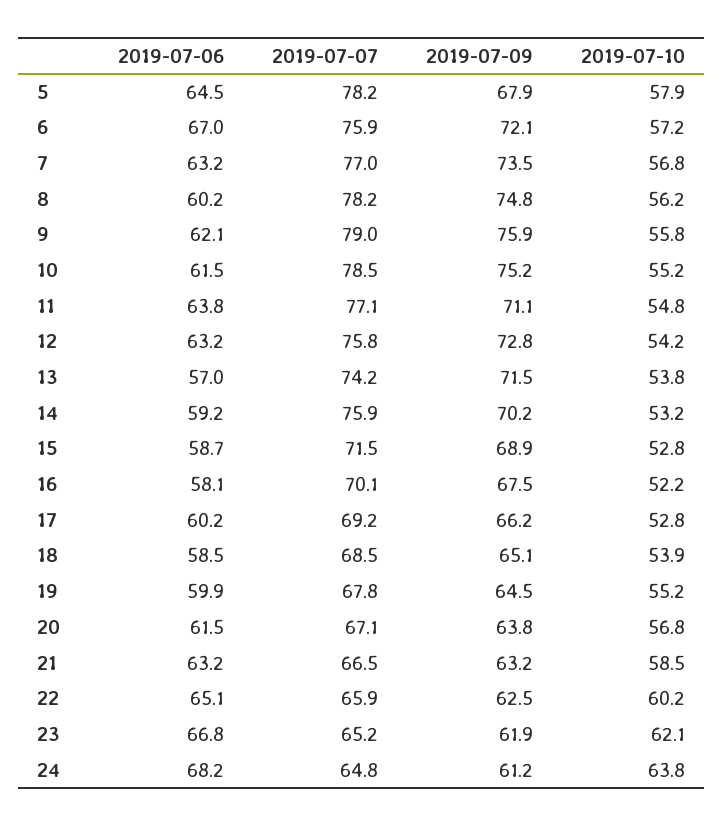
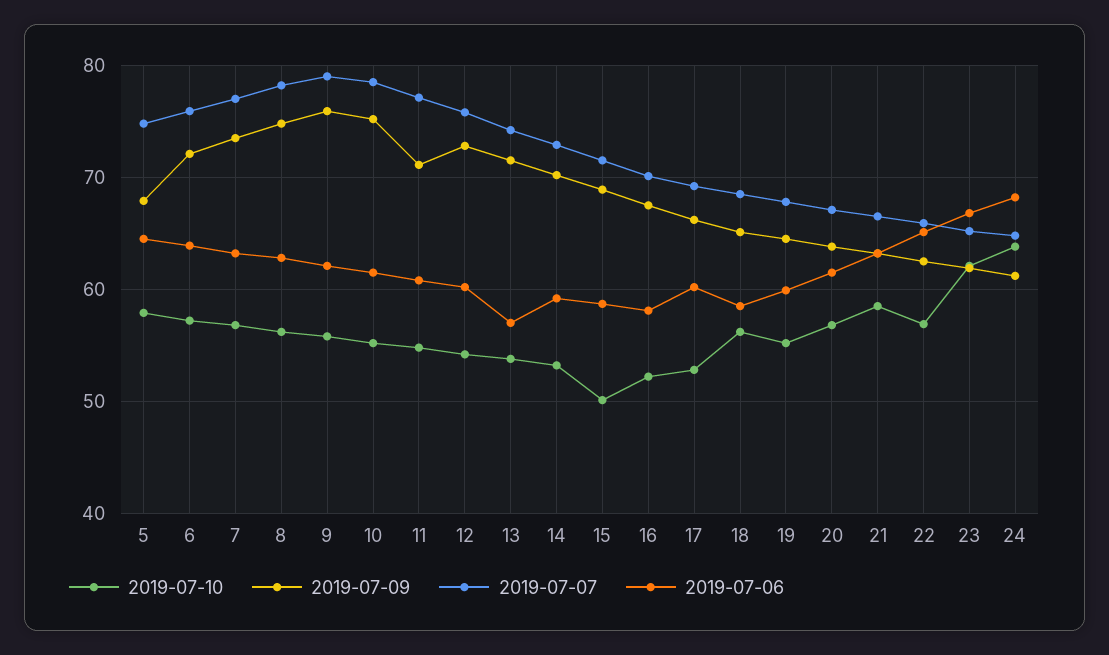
  {
    "2019-07-06": {
      "5": 64.5,
-     "6": 67,
+     "6": 64,
      "7": 63.2,
-     "8": 60.2,
+     "8": 63,
      "9": 62.1,
      "10": 61.5,
-     "11": 63.8,
+     "11": 61,
-     "12": 63.2,
+     "12": 60,
      "13": 57,
      "14": 59.2,
      "15": 58.7,
      "16": 58.1,
      "17": 60.2,
      "18": 58.5,
      "19": 59.9,
      "20": 61.5,
      "21": 63.2,
      "22": 65.1,
      "23": 66.8,
      "24": 68.2
    },
    "2019-07-07": {
-     "5": 78.2,
+     "5": 75,
      "6": 75.9,
      "7": 77,
      "8": 78.2,
      "9": 79,
      "10": 78.5,
      "11": 77.1,
      "12": 75.8,
      "13": 74.2,
-     "14": 75.9,
+     "14": 73,
      "15": 71.5,
      "16": 70.1,
      "17": 69.2,
      "18": 68.5,
      "19": 67.8,
      "20": 67.1,
      "21": 66.5,
      "22": 65.9,
      "23": 65.2,
      "24": 64.8
    },
    "2019-07-09": {
      "5": 67.9,
      "6": 72.1,
      "7": 73.5,
      "8": 74.8,
      "9": 75.9,
      "10": 75.2,
      "11": 71.1,
      "12": 72.8,
      "13": 71.5,
      "14": 70.2,
      "15": 68.9,
      "16": 67.5,
      "17": 66.2,
      "18": 65.1,
      "19": 64.5,
      "20": 63.8,
      "21": 63.2,
      "22": 62.5,
      "23": 61.9,
      "24": 61.2
    },
    "2019-07-10": {
      "5": 57.9,
      "6": 57.2,
      "7": 56.8,
      "8": 56.2,
      "9": 55.8,
      "10": 55.2,
      "11": 54.8,
      "12": 54.2,
      "13": 53.8,
      "14": 53.2,
-     "15": 52.8,
+     "15": 50,
      "16": 52.2,
      "17": 52.8,
-     "18": 53.9,
+     "18": 56,
      "19": 55.2,
      "20": 56.8,
      "21": 58.5,
-     "22": 60.2,
+     "22": 57,
      "23": 62.1,
      "24": 63.8
    }
  }

